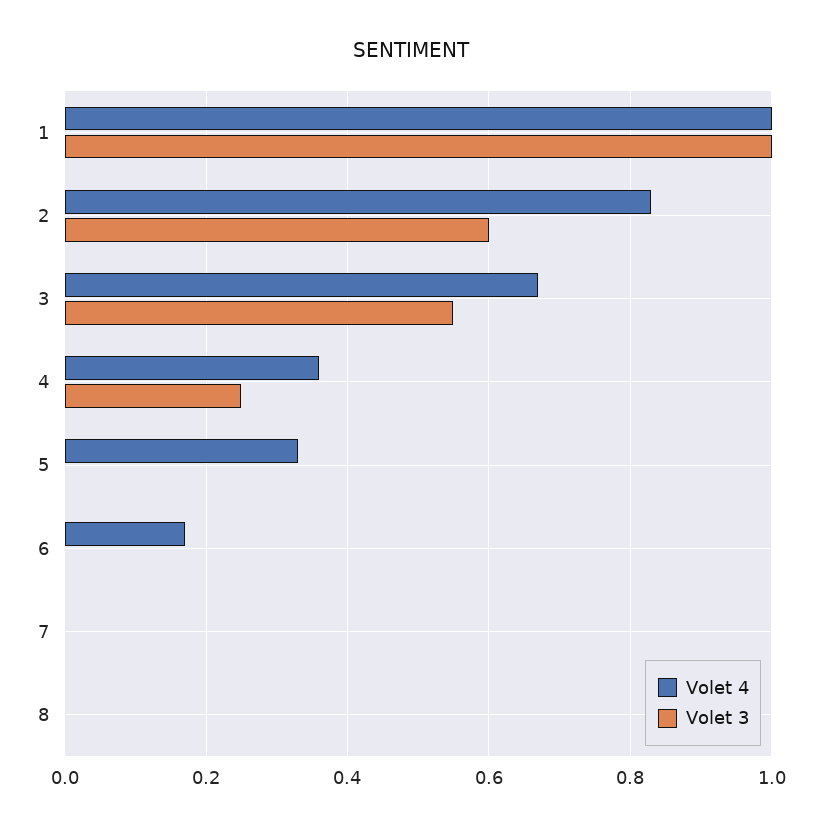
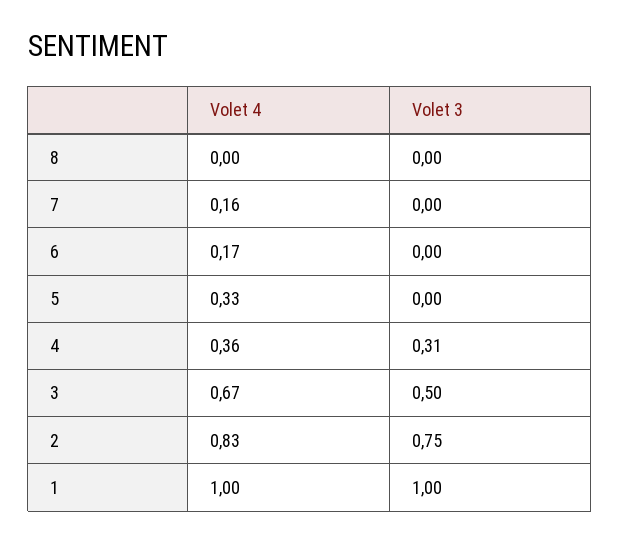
  {
    "Volet 4": {
      "1": 1,
      "2": 0.83,
      "3": 0.67,
      "4": 0.36,
      "5": 0.33,
      "6": 0.17,
-     "7": 0,
+     "7": 0.16,
      "8": 0
    },
    "Volet 3": {
      "1": 1,
-     "2": 0.6,
+     "2": 0.75,
-     "3": 0.55,
+     "3": 0.5,
-     "4": 0.25,
+     "4": 0.31,
      "5": 0,
      "6": 0,
      "7": 0,
      "8": 0
    }
  }

